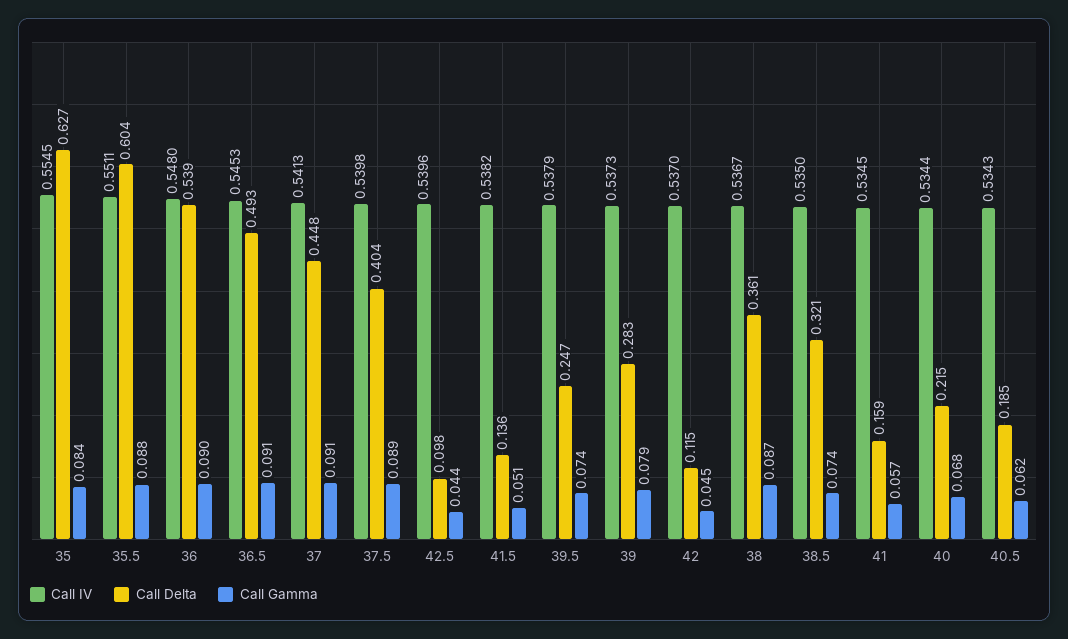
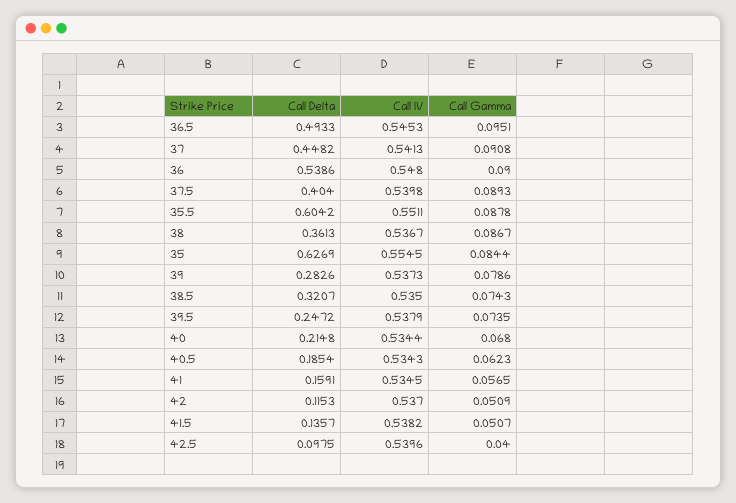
  {
    "Call IV": {
      "35": 0.5545,
      "35.5": 0.5511,
      "36": 0.548,
      "36.5": 0.5453,
      "37": 0.5413,
      "37.5": 0.5398,
      "42.5": 0.5396,
      "41.5": 0.5382,
      "39.5": 0.5379,
      "39": 0.5373,
      "42": 0.537,
      "38": 0.5367,
      "38.5": 0.535,
      "41": 0.5345,
      "40": 0.5344,
      "40.5": 0.5343
    },
    "Call Delta": {
      "35": 0.6269,
      "35.5": 0.6042,
      "36": 0.5386,
      "36.5": 0.4933,
      "37": 0.4482,
      "37.5": 0.404,
      "42.5": 0.0975,
      "41.5": 0.1357,
      "39.5": 0.2472,
      "39": 0.2826,
      "42": 0.1153,
      "38": 0.3613,
      "38.5": 0.3207,
      "41": 0.1591,
      "40": 0.2148,
      "40.5": 0.1854
    },
    "Call Gamma": {
      "35": 0.0844,
      "35.5": 0.0878,
      "36": 0.09,
-     "36.5": 0.091,
+     "36.5": 0.0951,
      "37": 0.0908,
      "37.5": 0.0893,
-     "42.5": 0.044,
+     "42.5": 0.04,
      "41.5": 0.0507,
      "39.5": 0.0735,
      "39": 0.0786,
-     "42": 0.045,
+     "42": 0.0509,
      "38": 0.0867,
      "38.5": 0.0743,
      "41": 0.0565,
      "40": 0.068,
      "40.5": 0.0623
    }
  }

